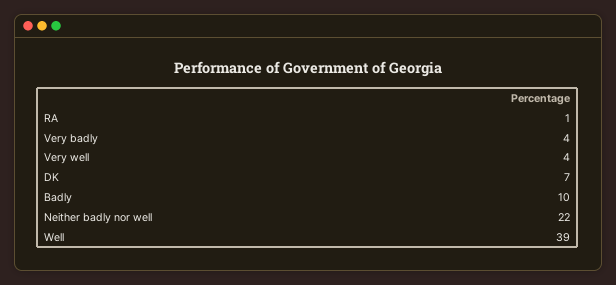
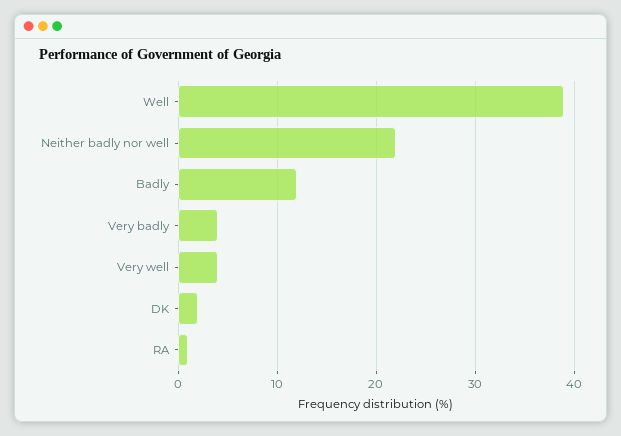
  {
    "RA": 1,
    "Very badly": 4,
    "Very well": 4,
-   "DK": 7,
+   "DK": 2,
-   "Badly": 10,
+   "Badly": 12,
    "Neither badly nor well": 22,
    "Well": 39
  }

